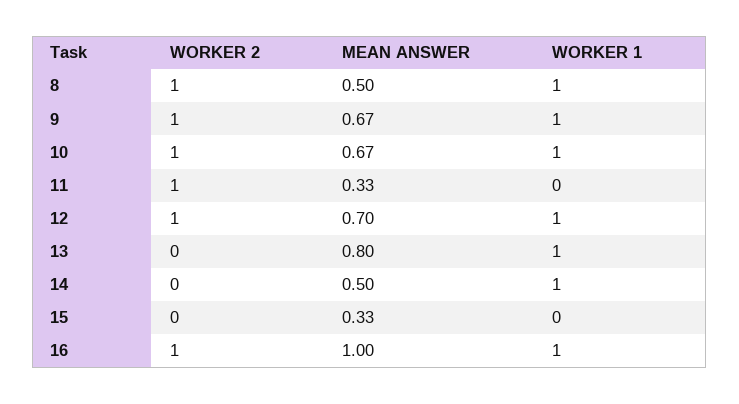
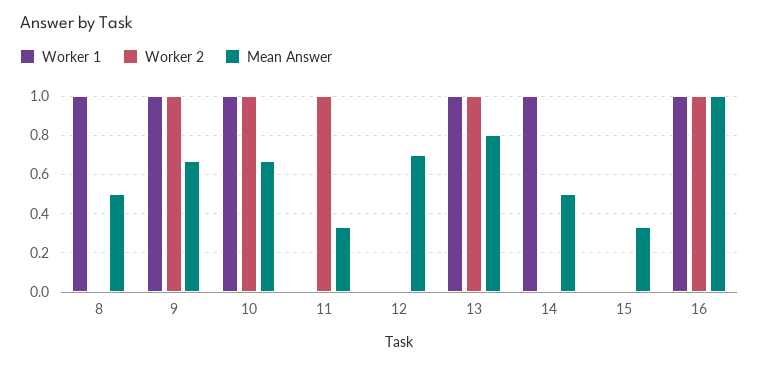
  {
    "WORKER 2": {
-     "8": 1,
+     "8": 0,
      "9": 1,
      "10": 1,
      "11": 1,
-     "12": 1,
+     "12": 0,
-     "13": 0,
+     "13": 1,
      "14": 0,
      "15": 0,
      "16": 1
    },
    "MEAN ANSWER": {
      "8": 0.5,
      "9": 0.67,
      "10": 0.67,
      "11": 0.33,
      "12": 0.7,
      "13": 0.8,
      "14": 0.5,
      "15": 0.33,
      "16": 1
    },
    "WORKER 1": {
      "8": 1,
      "9": 1,
      "10": 1,
      "11": 0,
-     "12": 1,
+     "12": 0,
      "13": 1,
      "14": 1,
      "15": 0,
      "16": 1
    }
  }

